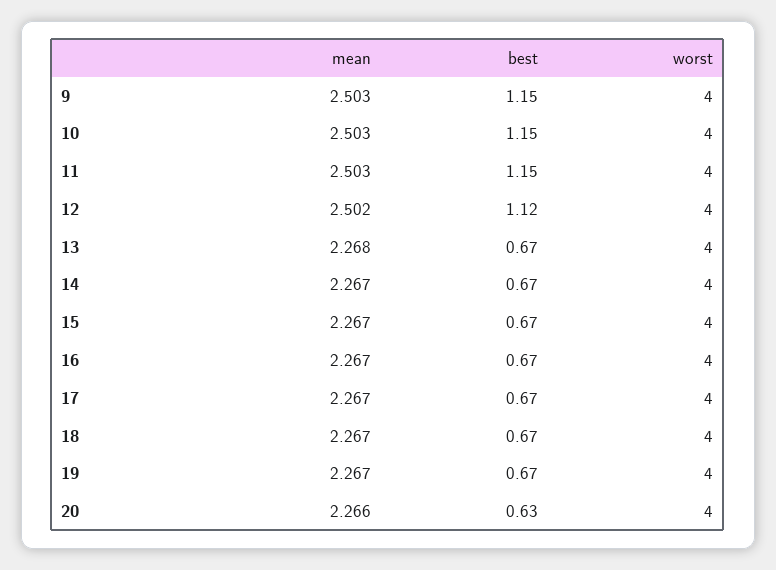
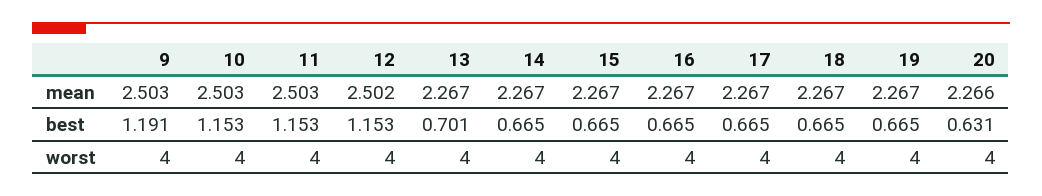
  {
    "mean": {
      "9": 2.503,
      "10": 2.503,
      "11": 2.503,
      "12": 2.502,
-     "13": 2.268,
+     "13": 2.267,
      "14": 2.267,
      "15": 2.267,
      "16": 2.267,
      "17": 2.267,
      "18": 2.267,
      "19": 2.267,
      "20": 2.266
    },
    "best": {
-     "9": 1.15,
+     "9": 1.191,
      "10": 1.153,
      "11": 1.153,
-     "12": 1.12,
+     "12": 1.153,
-     "13": 0.67,
+     "13": 0.701,
      "14": 0.665,
      "15": 0.665,
      "16": 0.665,
      "17": 0.665,
      "18": 0.665,
      "19": 0.665,
      "20": 0.631
    },
    "worst": {
      "9": 4,
      "10": 4,
      "11": 4,
      "12": 4,
      "13": 4,
      "14": 4,
      "15": 4,
      "16": 4,
      "17": 4,
      "18": 4,
      "19": 4,
      "20": 4
    }
  }

